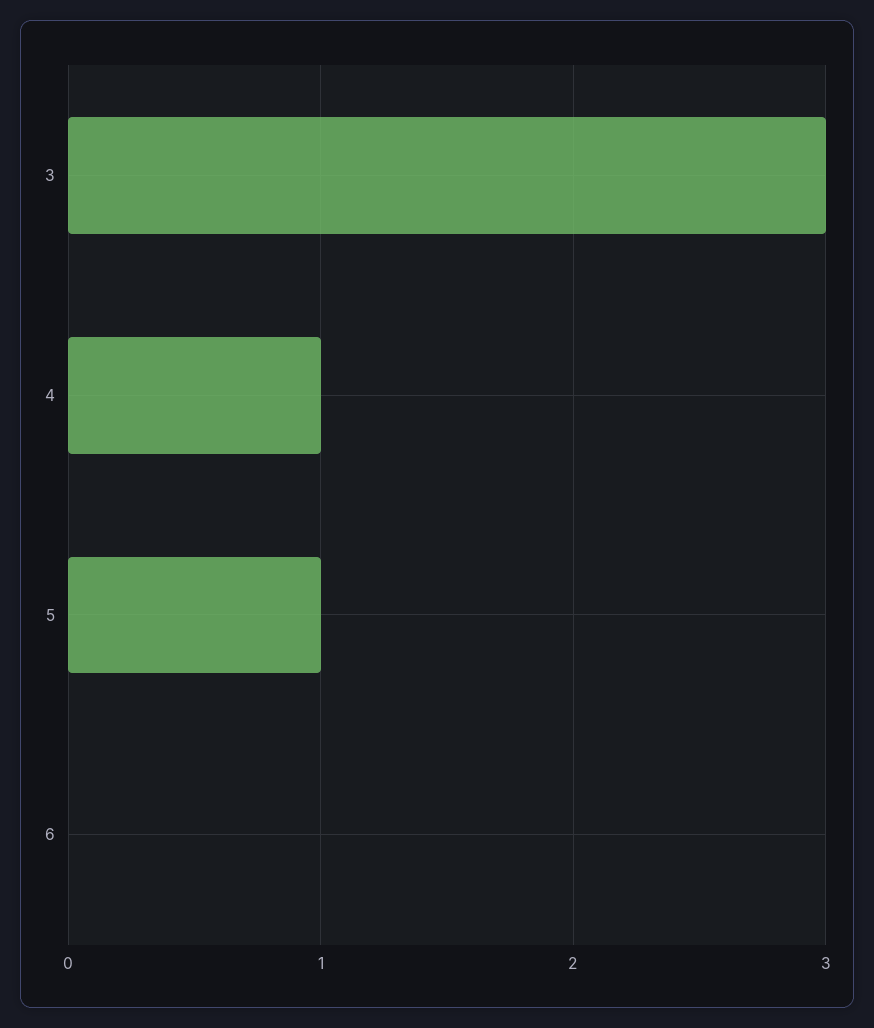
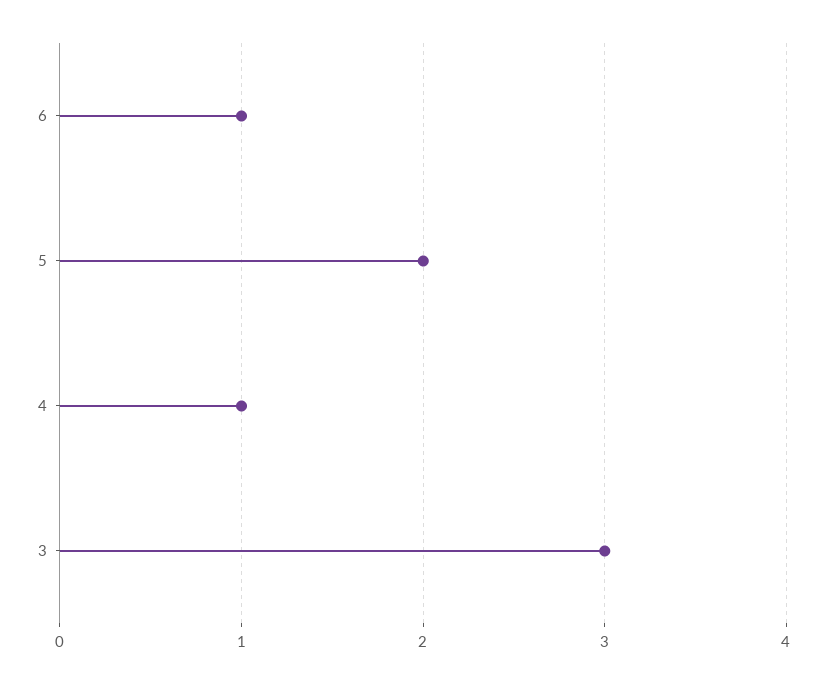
  {
    "3": 3,
    "4": 1,
-   "5": 1,
+   "5": 2,
-   "6": 0
+   "6": 1
  }

